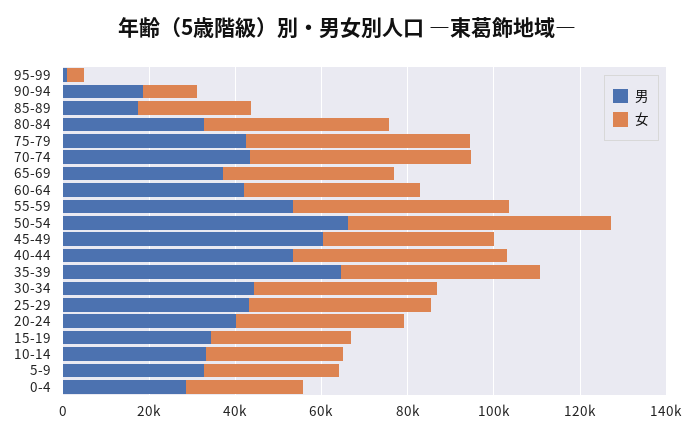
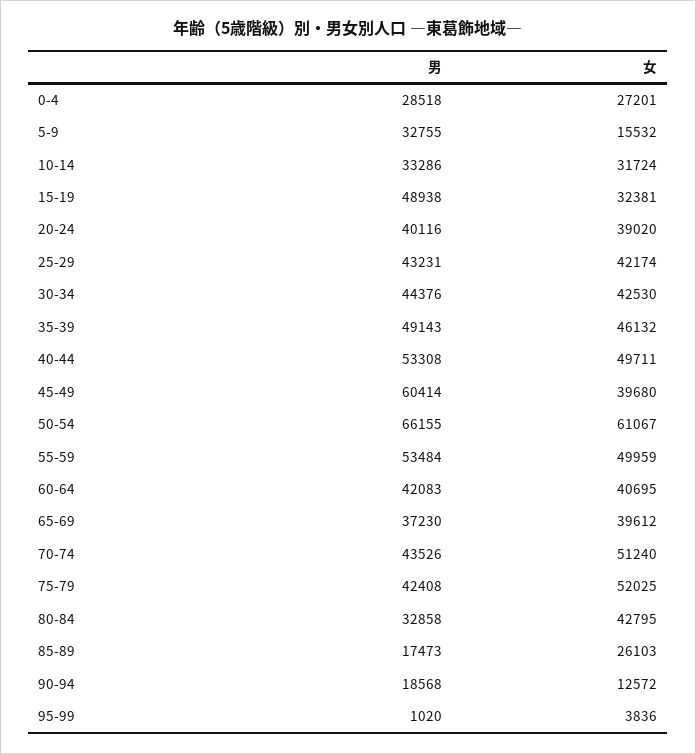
  {
    "男": {
      "95-99": 1020,
      "90-94": 18568,
      "85-89": 17473,
      "80-84": 32858,
      "75-79": 42408,
      "70-74": 43526,
      "65-69": 37230,
      "60-64": 42083,
      "55-59": 53484,
      "50-54": 66155,
      "45-49": 60414,
      "40-44": 53308,
-     "35-39": 65000,
+     "35-39": 49143,
      "30-34": 44376,
      "25-29": 43231,
      "20-24": 40116,
-     "15-19": 35000,
+     "15-19": 48938,
      "10-14": 33286,
      "5-9": 32755,
      "0-4": 28518
    },
    "女": {
      "95-99": 3836,
      "90-94": 12572,
      "85-89": 26103,
      "80-84": 42795,
      "75-79": 52025,
      "70-74": 51240,
      "65-69": 39612,
      "60-64": 40695,
      "55-59": 49959,
      "50-54": 61067,
      "45-49": 39680,
      "40-44": 49711,
      "35-39": 46132,
      "30-34": 42530,
      "25-29": 42174,
      "20-24": 39020,
      "15-19": 32381,
      "10-14": 31724,
-     "5-9": 30000,
+     "5-9": 15532,
      "0-4": 27201
    }
  }

